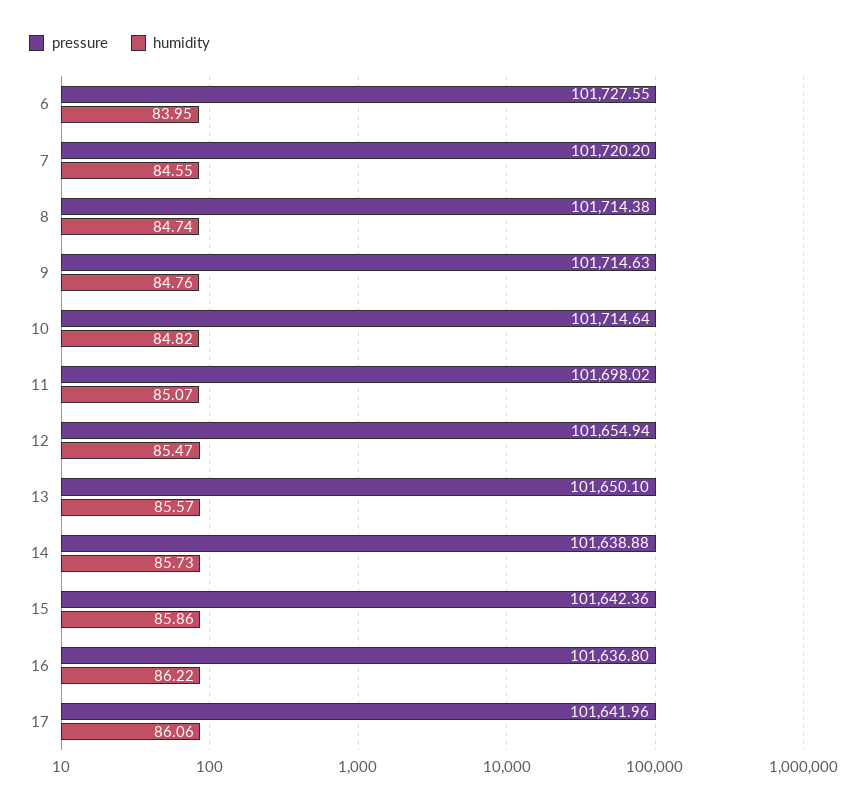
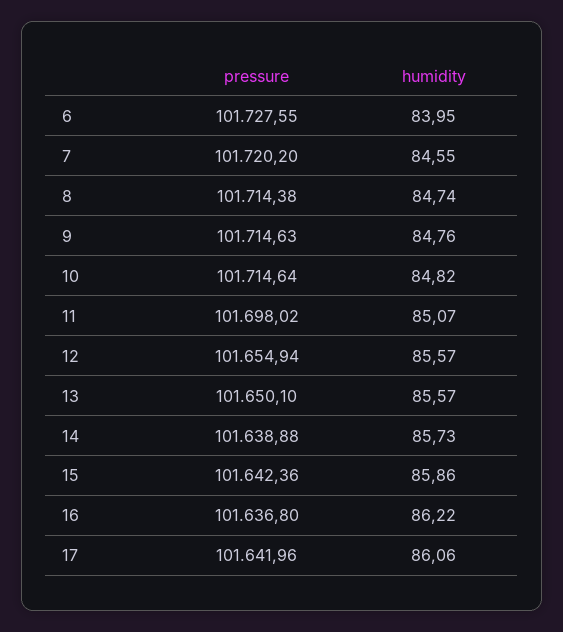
  {
    "pressure": {
      "6": 101727.55,
      "7": 101720.2,
      "8": 101714.38,
      "9": 101714.63,
      "10": 101714.64,
      "11": 101698.02,
      "12": 101654.94,
      "13": 101650.1,
      "14": 101638.88,
      "15": 101642.36,
      "16": 101636.8,
      "17": 101641.96
    },
    "humidity": {
      "6": 83.95,
      "7": 84.55,
      "8": 84.74,
      "9": 84.76,
      "10": 84.82,
      "11": 85.07,
-     "12": 85.47,
+     "12": 85.57,
      "13": 85.57,
      "14": 85.73,
      "15": 85.86,
      "16": 86.22,
      "17": 86.06
    }
  }

